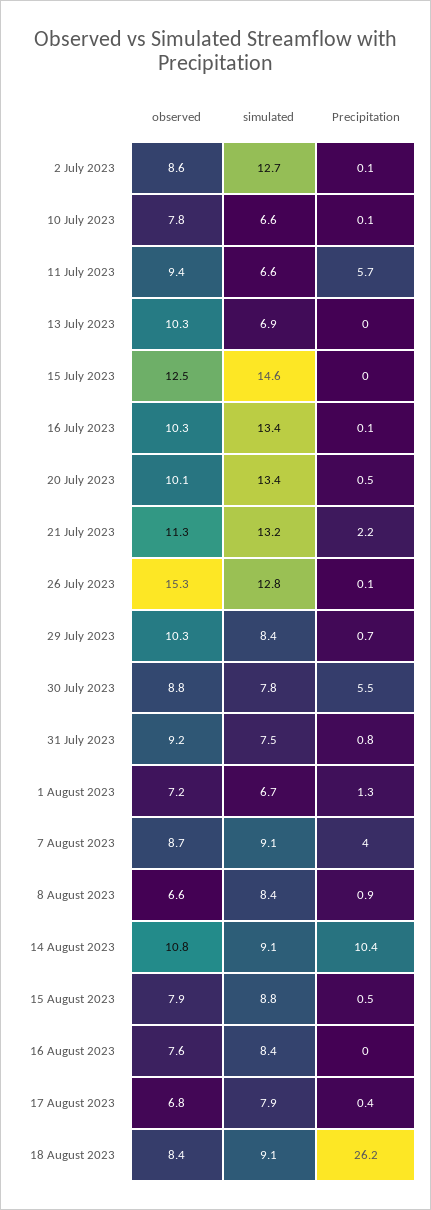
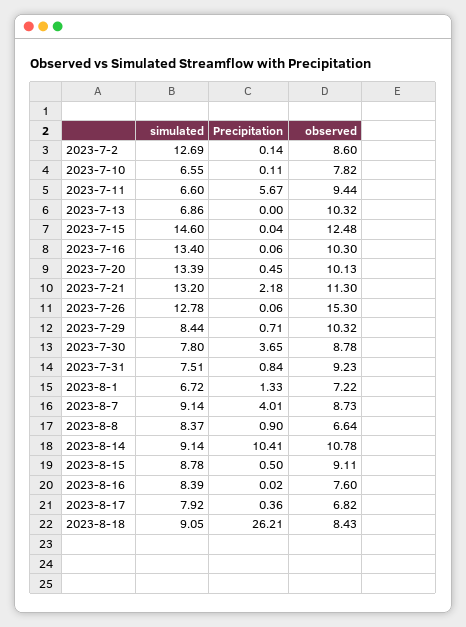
  {
    "observed": {
      "2 July 2023": 8.6,
      "10 July 2023": 7.82,
      "11 July 2023": 9.44,
      "13 July 2023": 10.32,
      "15 July 2023": 12.48,
      "16 July 2023": 10.3,
      "20 July 2023": 10.13,
      "21 July 2023": 11.3,
      "26 July 2023": 15.3,
      "29 July 2023": 10.32,
      "30 July 2023": 8.78,
      "31 July 2023": 9.23,
      "1 August 2023": 7.22,
      "7 August 2023": 8.73,
      "8 August 2023": 6.64,
      "14 August 2023": 10.78,
-     "15 August 2023": 7.9,
+     "15 August 2023": 9.11,
      "16 August 2023": 7.6,
      "17 August 2023": 6.82,
      "18 August 2023": 8.43
    },
    "simulated": {
      "2 July 2023": 12.69,
      "10 July 2023": 6.55,
      "11 July 2023": 6.6,
      "13 July 2023": 6.86,
      "15 July 2023": 14.6,
      "16 July 2023": 13.4,
      "20 July 2023": 13.39,
      "21 July 2023": 13.2,
      "26 July 2023": 12.78,
      "29 July 2023": 8.44,
      "30 July 2023": 7.8,
      "31 July 2023": 7.51,
      "1 August 2023": 6.72,
      "7 August 2023": 9.14,
      "8 August 2023": 8.37,
      "14 August 2023": 9.14,
      "15 August 2023": 8.78,
      "16 August 2023": 8.39,
      "17 August 2023": 7.92,
      "18 August 2023": 9.05
    },
    "Precipitation": {
      "2 July 2023": 0.14,
      "10 July 2023": 0.11,
      "11 July 2023": 5.67,
      "13 July 2023": 0,
      "15 July 2023": 0.04,
      "16 July 2023": 0.06,
      "20 July 2023": 0.45,
      "21 July 2023": 2.18,
      "26 July 2023": 0.06,
      "29 July 2023": 0.71,
-     "30 July 2023": 5.5,
+     "30 July 2023": 3.65,
      "31 July 2023": 0.84,
      "1 August 2023": 1.33,
      "7 August 2023": 4.01,
      "8 August 2023": 0.9,
      "14 August 2023": 10.41,
      "15 August 2023": 0.5,
      "16 August 2023": 0.02,
      "17 August 2023": 0.36,
      "18 August 2023": 26.21
    }
  }

